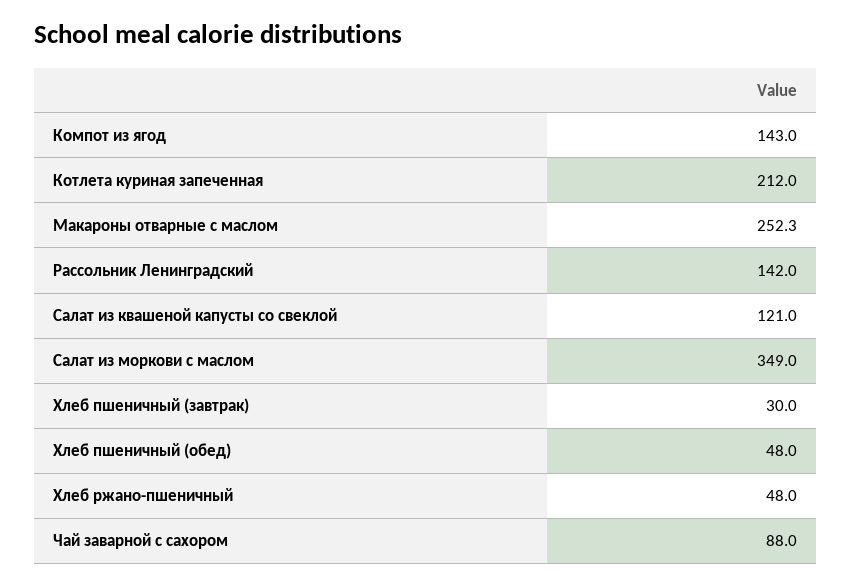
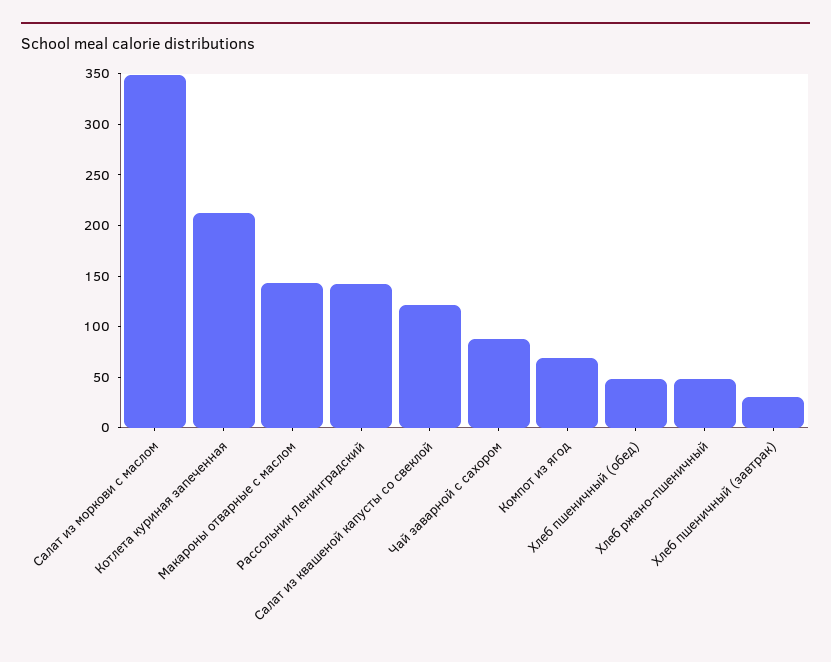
  {
-   "Компот из ягод": 143,
+   "Компот из ягод": 70,
    "Котлета куриная запеченная": 212,
-   "Макароны отварные с маслом": 252.3,
+   "Макароны отварные с маслом": 140,
    "Рассольник Ленинградский": 142,
    "Салат из квашеной капусты со свеклой": 121,
    "Салат из моркови с маслом": 349,
    "Хлеб пшеничный (завтрак)": 30,
    "Хлеб пшеничный (обед)": 48,
    "Хлеб ржано-пшеничный": 48,
    "Чай заварной с сахором": 88
  }

